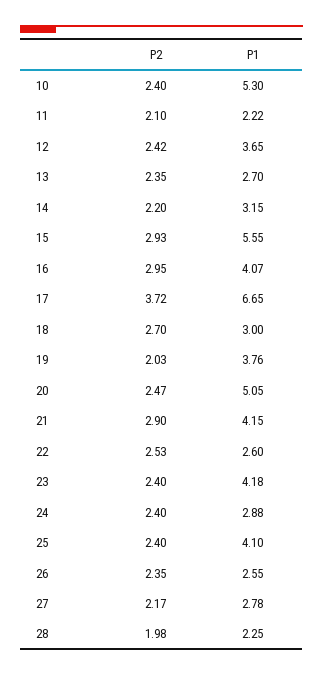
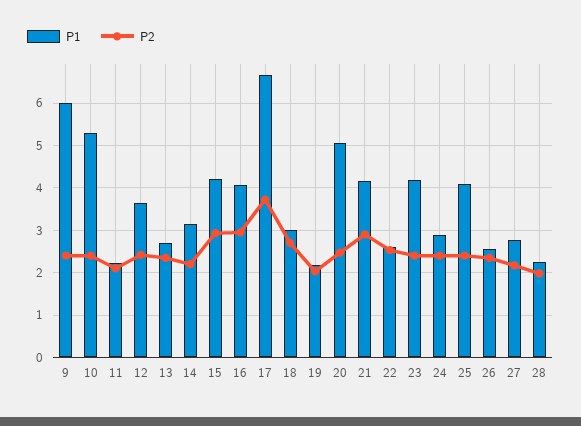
  {
    "P2": {
      "10": 2.4,
      "11": 2.1,
      "12": 2.42,
      "13": 2.35,
      "14": 2.2,
      "15": 2.93,
      "16": 2.95,
      "17": 3.72,
      "18": 2.7,
      "19": 2.03,
      "20": 2.47,
      "21": 2.9,
      "22": 2.53,
      "23": 2.4,
      "24": 2.4,
      "25": 2.4,
      "26": 2.35,
      "27": 2.17,
-     "28": 1.98
+     "28": 1.98,
+     "9": 2.4
    },
    "P1": {
      "10": 5.3,
      "11": 2.22,
      "12": 3.65,
      "13": 2.7,
      "14": 3.15,
-     "15": 5.55,
+     "15": 4.2,
      "16": 4.07,
      "17": 6.65,
      "18": 3,
-     "19": 3.76,
+     "19": 2.2,
      "20": 5.05,
      "21": 4.15,
      "22": 2.6,
      "23": 4.18,
      "24": 2.88,
      "25": 4.1,
      "26": 2.55,
      "27": 2.78,
-     "28": 2.25
+     "28": 2.25,
+     "9": 6
    }
  }

